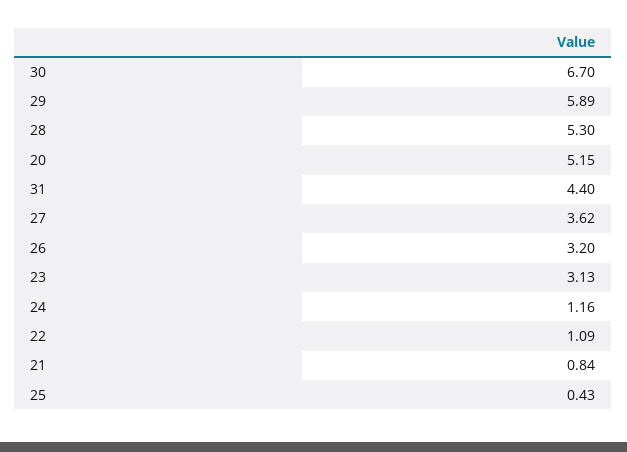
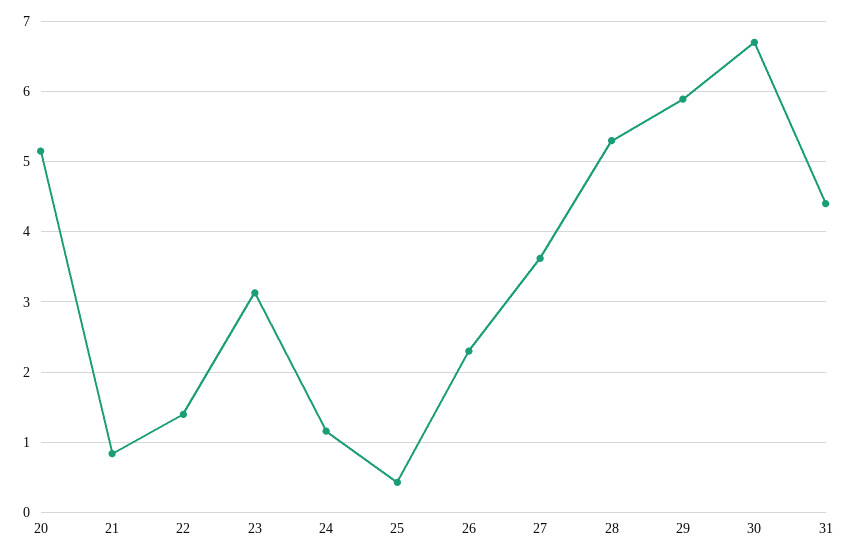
  {
    "30": 6.7,
    "29": 5.89,
    "28": 5.3,
    "20": 5.15,
    "31": 4.4,
    "27": 3.62,
-   "26": 3.2,
+   "26": 2.3,
    "23": 3.13,
    "24": 1.16,
-   "22": 1.09,
+   "22": 1.4,
    "21": 0.84,
    "25": 0.43
  }

